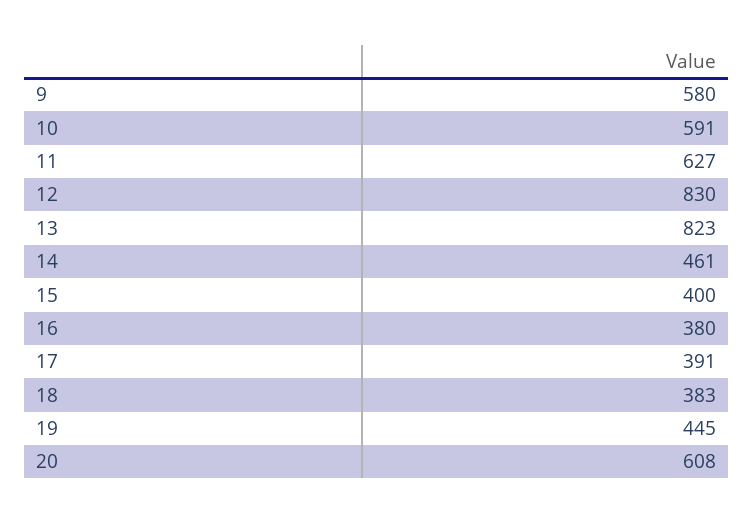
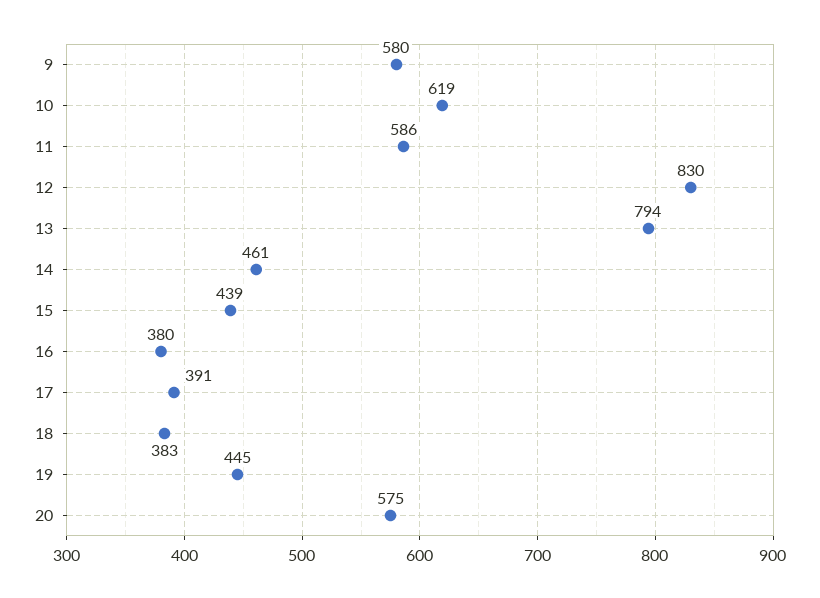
  {
    "9": 580,
-   "10": 591,
+   "10": 619,
-   "11": 627,
+   "11": 586,
    "12": 830,
-   "13": 823,
+   "13": 794,
    "14": 461,
-   "15": 400,
+   "15": 439,
    "16": 380,
    "17": 391,
    "18": 383,
    "19": 445,
-   "20": 608
+   "20": 575
  }

